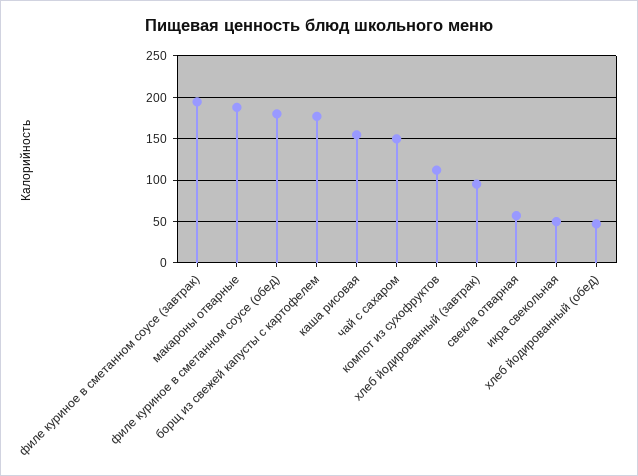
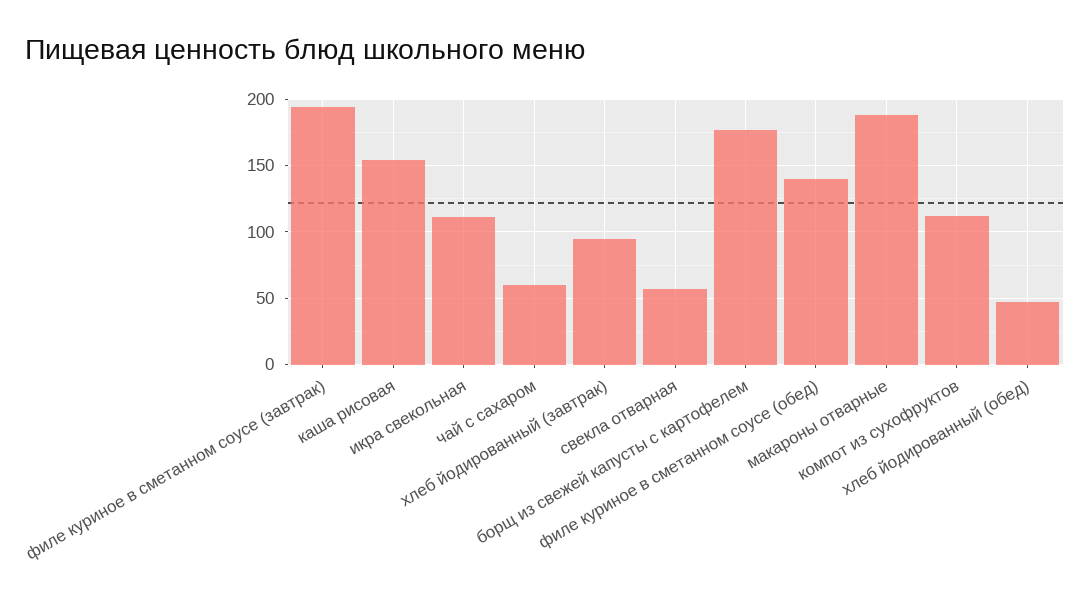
  {
    "филе куриное в сметанном соусе (завтрак)": 195,
    "макароны отварные": 190,
-   "филе куриное в сметанном соусе (обед)": 180,
+   "филе куриное в сметанном соусе (обед)": 140,
    "борщ из свежей капусты с картофелем": 175,
    "каша рисовая": 155,
-   "чай с сахаром": 150,
+   "чай с сахаром": 60,
    "компот из сухофруктов": 110,
    "хлеб йодированный (завтрак)": 95,
    "свекла отварная": 55,
-   "икра свекольная": 50,
+   "икра свекольная": 110,
    "хлеб йодированный (обед)": 45
  }

